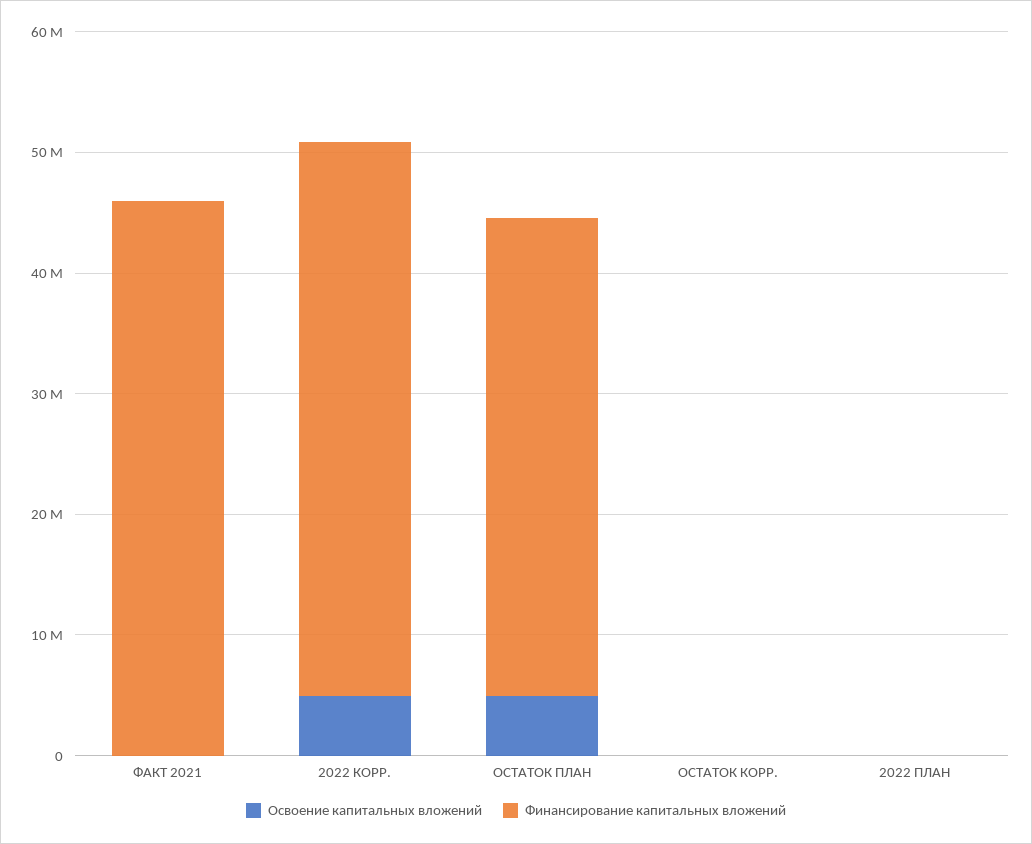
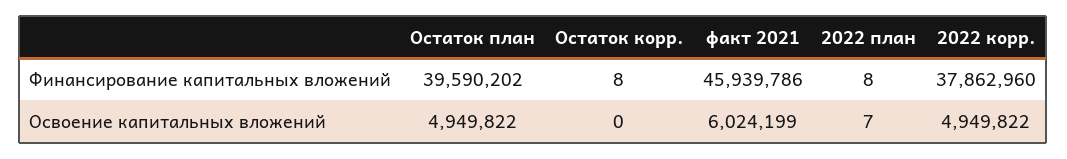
  {
    "Освоение капитальных вложений": {
-     "ФАКТ 2021": 0,
+     "ФАКТ 2021": 6024199,
      "2022 КОРР.": 4949822,
      "ОСТАТОК ПЛАН": 4949822,
      "ОСТАТОК КОРР.": 0,
      "2022 ПЛАН": 7
    },
    "Финансирование капитальных вложений": {
      "ФАКТ 2021": 45939786,
-     "2022 КОРР.": 46000000,
+     "2022 КОРР.": 37862960,
      "ОСТАТОК ПЛАН": 39590202,
      "ОСТАТОК КОРР.": 8,
      "2022 ПЛАН": 8
    }
  }

